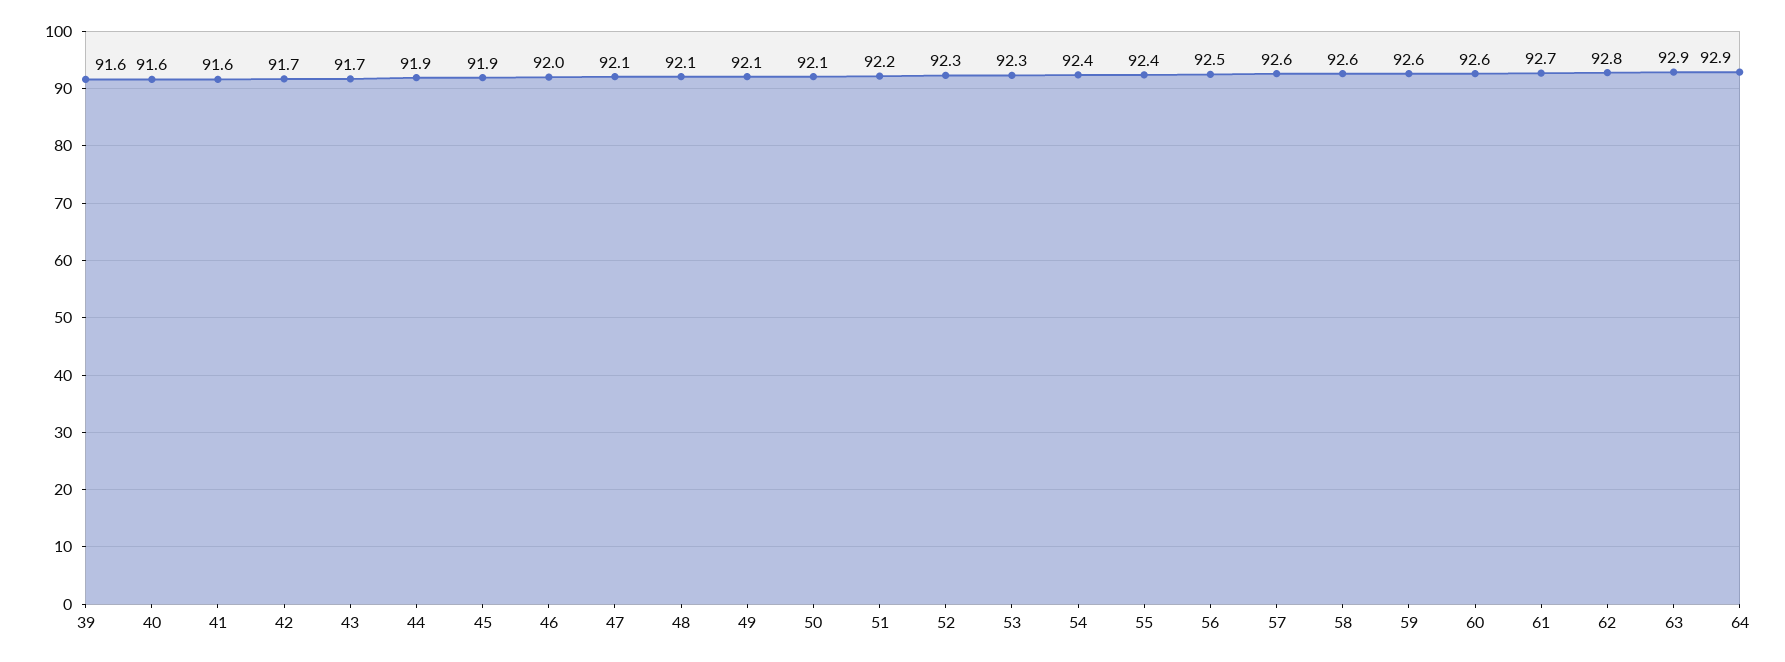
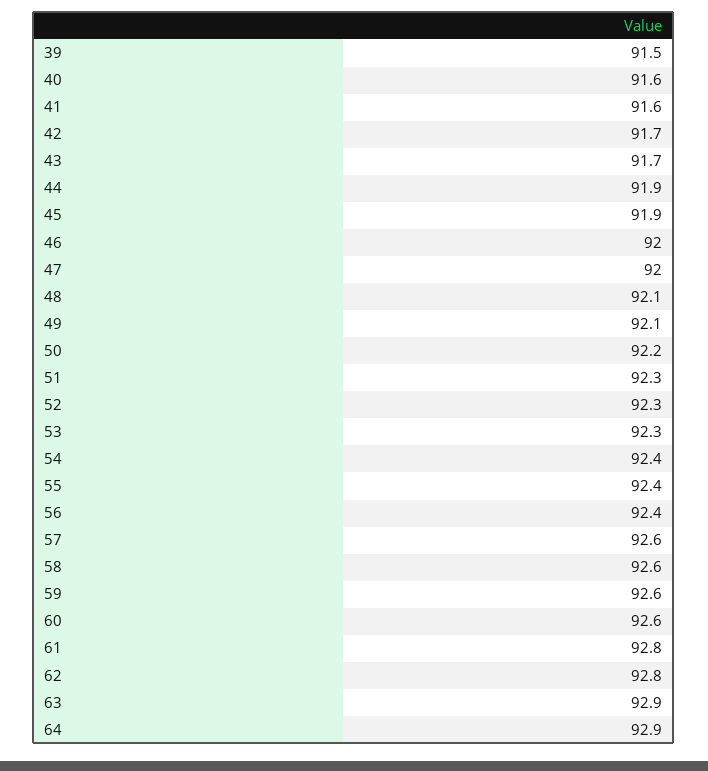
  {
-   "39": 91.6,
+   "39": 91.5,
    "40": 91.6,
    "41": 91.6,
    "42": 91.7,
    "43": 91.7,
    "44": 91.9,
    "45": 91.9,
    "46": 92,
-   "47": 92.1,
+   "47": 92,
    "48": 92.1,
    "49": 92.1,
-   "50": 92.1,
+   "50": 92.2,
-   "51": 92.2,
+   "51": 92.3,
    "52": 92.3,
    "53": 92.3,
    "54": 92.4,
    "55": 92.4,
-   "56": 92.5,
+   "56": 92.4,
    "57": 92.6,
    "58": 92.6,
    "59": 92.6,
    "60": 92.6,
-   "61": 92.7,
+   "61": 92.8,
    "62": 92.8,
    "63": 92.9,
    "64": 92.9
  }

